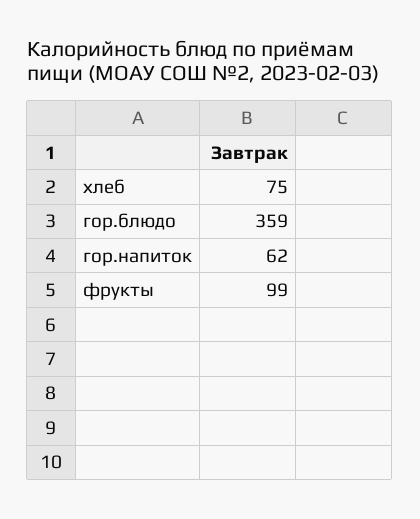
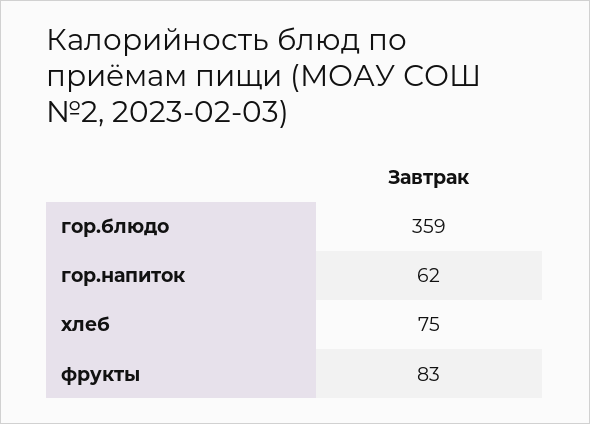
  {
    "хлеб": 75,
    "гор.блюдо": 359,
    "гор.напиток": 62,
-   "фрукты": 99
+   "фрукты": 83
  }

